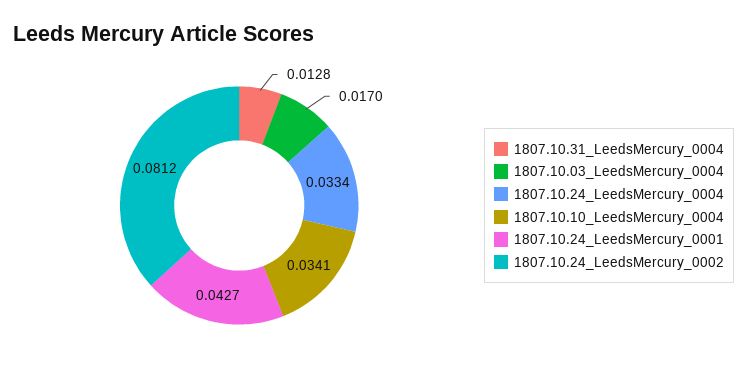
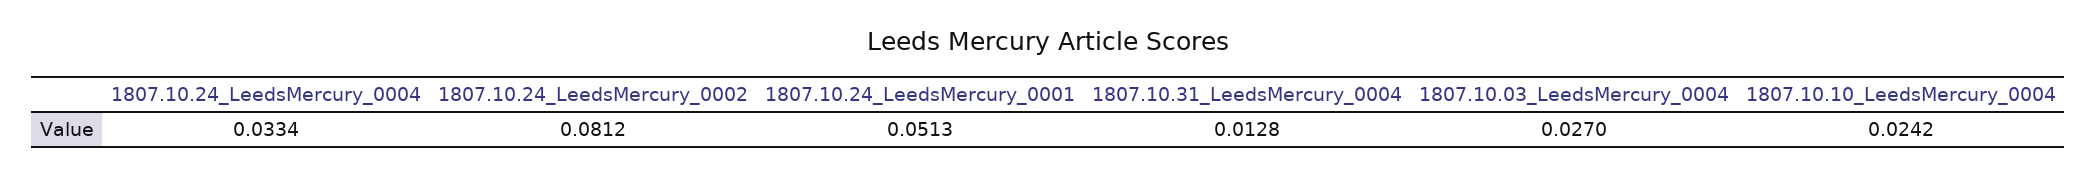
  {
    "1807.10.31_LeedsMercury_0004": 0.0128,
-   "1807.10.03_LeedsMercury_0004": 0.017,
+   "1807.10.03_LeedsMercury_0004": 0.027,
    "1807.10.24_LeedsMercury_0004": 0.0334,
-   "1807.10.10_LeedsMercury_0004": 0.0341,
+   "1807.10.10_LeedsMercury_0004": 0.0242,
-   "1807.10.24_LeedsMercury_0001": 0.0427,
+   "1807.10.24_LeedsMercury_0001": 0.0513,
    "1807.10.24_LeedsMercury_0002": 0.0812
  }

